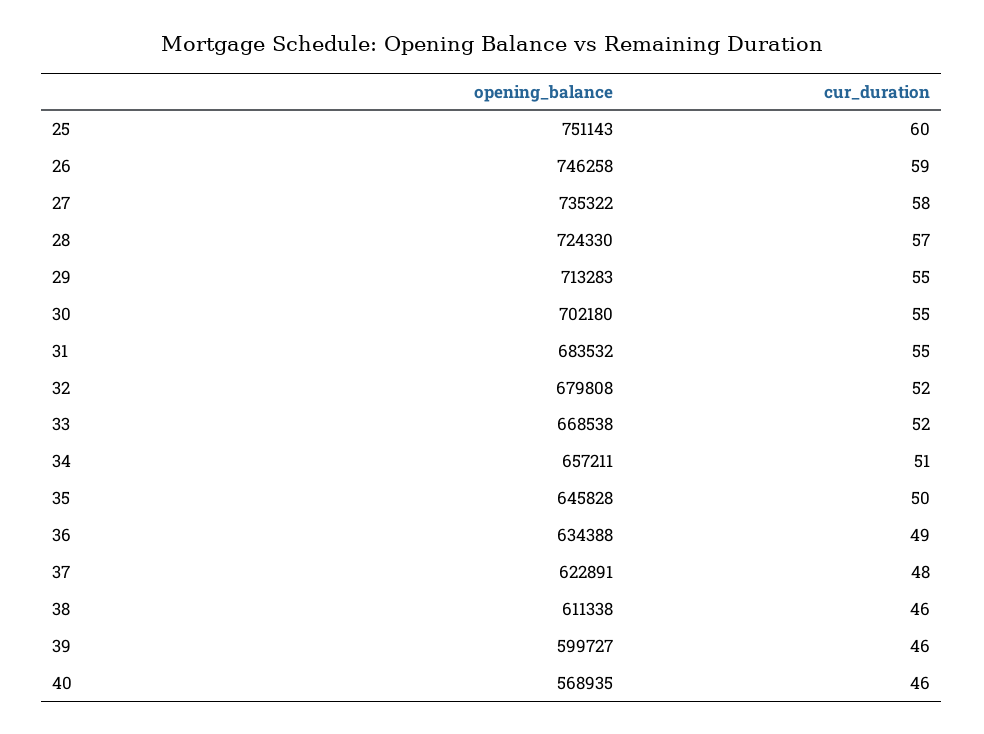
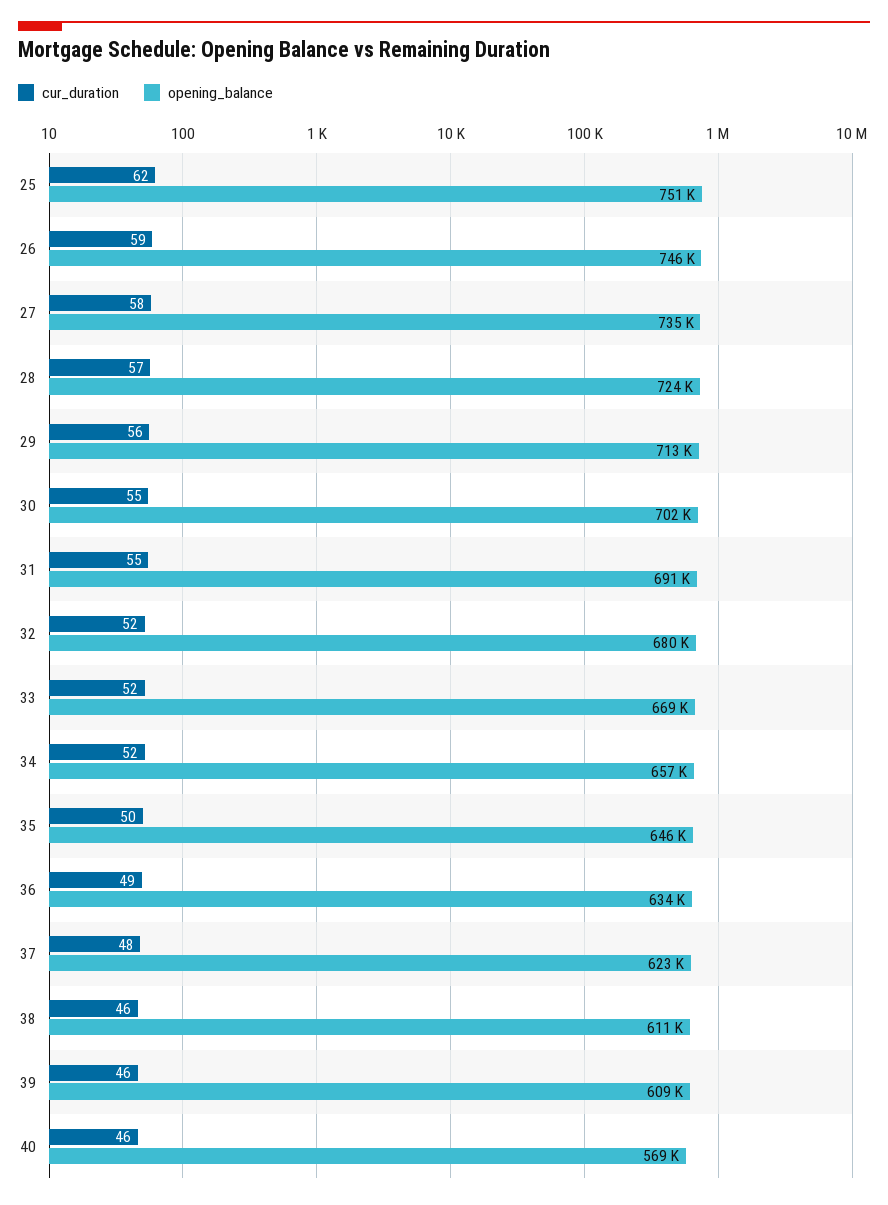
  {
    "opening_balance": {
      "25": 751143,
      "26": 746258,
      "27": 735322,
      "28": 724330,
      "29": 713283,
      "30": 702180,
-     "31": 683532,
+     "31": 691000,
      "32": 679808,
      "33": 668538,
      "34": 657211,
      "35": 645828,
      "36": 634388,
      "37": 622891,
      "38": 611338,
-     "39": 599727,
+     "39": 609000,
      "40": 568935
    },
    "cur_duration": {
-     "25": 60,
+     "25": 62,
      "26": 59,
      "27": 58,
      "28": 57,
-     "29": 55,
+     "29": 56,
      "30": 55,
      "31": 55,
      "32": 52,
      "33": 52,
-     "34": 51,
+     "34": 52,
      "35": 50,
      "36": 49,
      "37": 48,
      "38": 46,
      "39": 46,
      "40": 46
    }
  }

